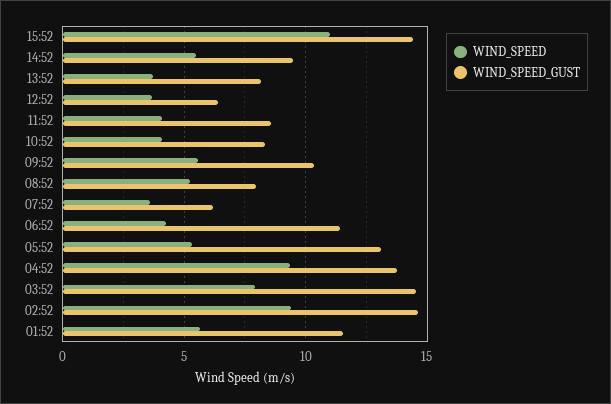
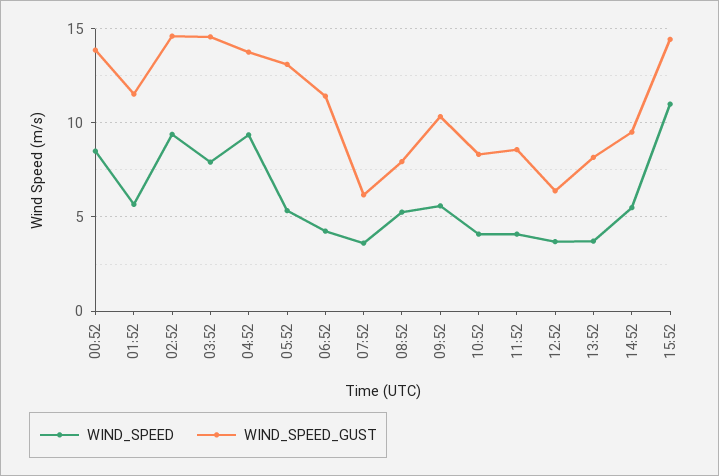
  {
    "WIND_SPEED": {
      "15:52": 11,
      "14:52": 5.5,
      "13:52": 3.5,
      "12:52": 3.5,
      "11:52": 4,
      "10:52": 4,
      "09:52": 5.5,
      "08:52": 5.5,
      "07:52": 3.5,
      "06:52": 4.5,
      "05:52": 5.5,
      "04:52": 9.5,
      "03:52": 8,
      "02:52": 9.5,
-     "01:52": 5.5
+     "01:52": 5.5,
+     "00:52": 8.5
    },
    "WIND_SPEED_GUST": {
      "15:52": 14.5,
      "14:52": 9.5,
      "13:52": 8,
      "12:52": 6.5,
      "11:52": 8.5,
      "10:52": 8.5,
      "09:52": 10.5,
      "08:52": 8,
      "07:52": 6,
      "06:52": 11.5,
      "05:52": 13,
      "04:52": 14,
      "03:52": 14.5,
      "02:52": 14.5,
-     "01:52": 11.5
+     "01:52": 11.5,
+     "00:52": 14
    }
  }

